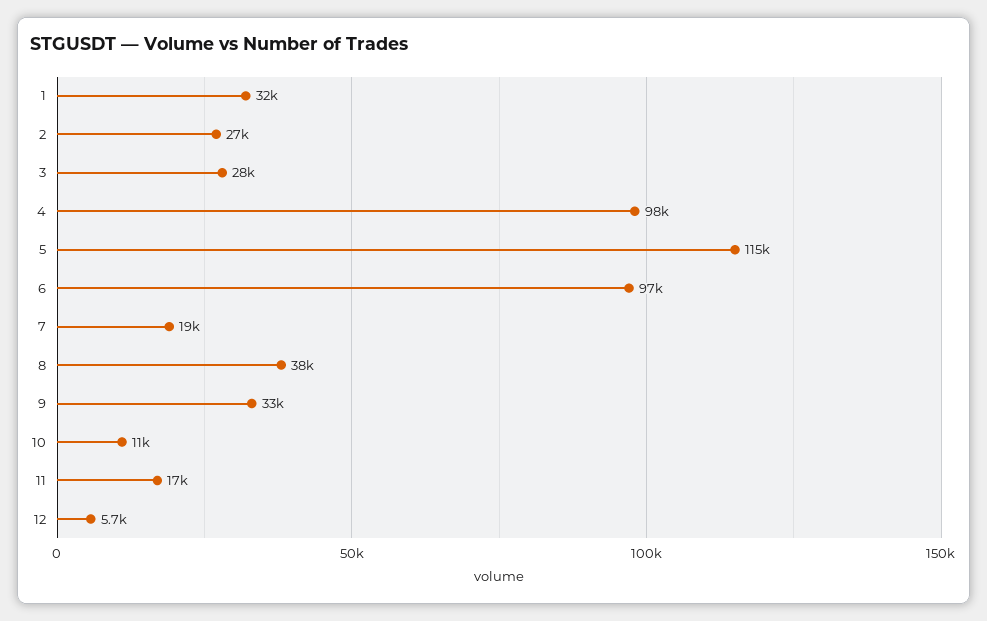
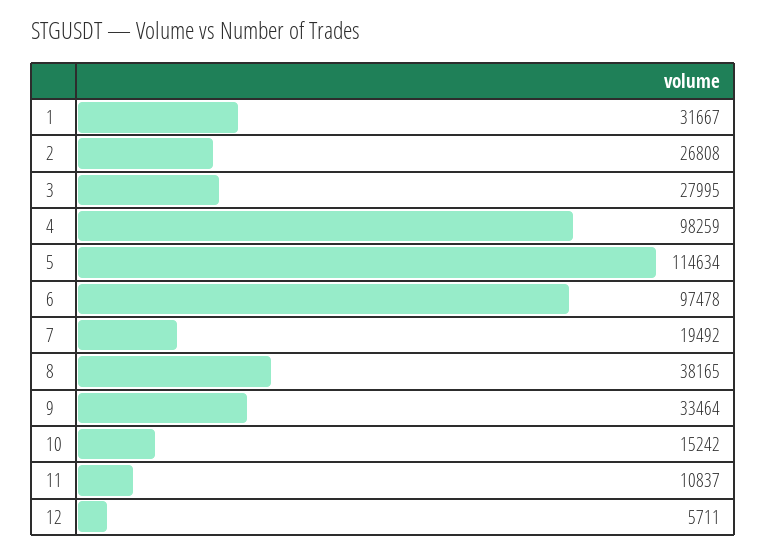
  {
    "1": 31667,
    "2": 26808,
    "3": 27995,
    "4": 98259,
    "5": 114634,
    "6": 97478,
    "7": 19492,
    "8": 38165,
    "9": 33464,
-   "10": 11000,
+   "10": 15242,
-   "11": 17000,
+   "11": 10837,
    "12": 5711
  }

